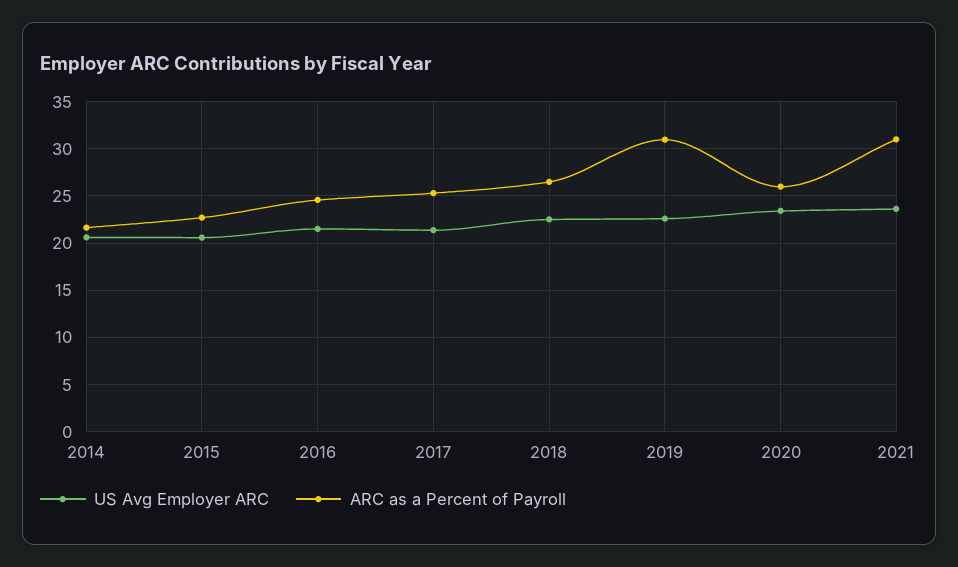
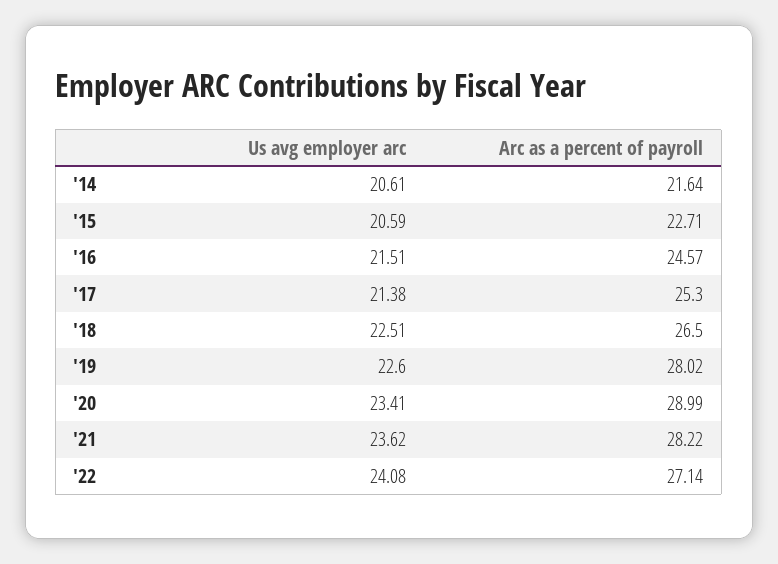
  {
    "US Avg Employer ARC": {
      "2014": 20.61,
      "2015": 20.59,
      "2016": 21.51,
      "2017": 21.38,
      "2018": 22.51,
      "2019": 22.6,
      "2020": 23.41,
-     "2021": 23.62
+     "2021": 23.62,
+     "'22": 24.08
    },
    "ARC as a Percent of Payroll": {
      "2014": 21.64,
      "2015": 22.71,
      "2016": 24.57,
      "2017": 25.3,
      "2018": 26.5,
-     "2019": 31,
+     "2019": 28.02,
-     "2020": 26,
+     "2020": 28.99,
-     "2021": 31
+     "2021": 28.22,
+     "'22": 27.14
    }
  }

